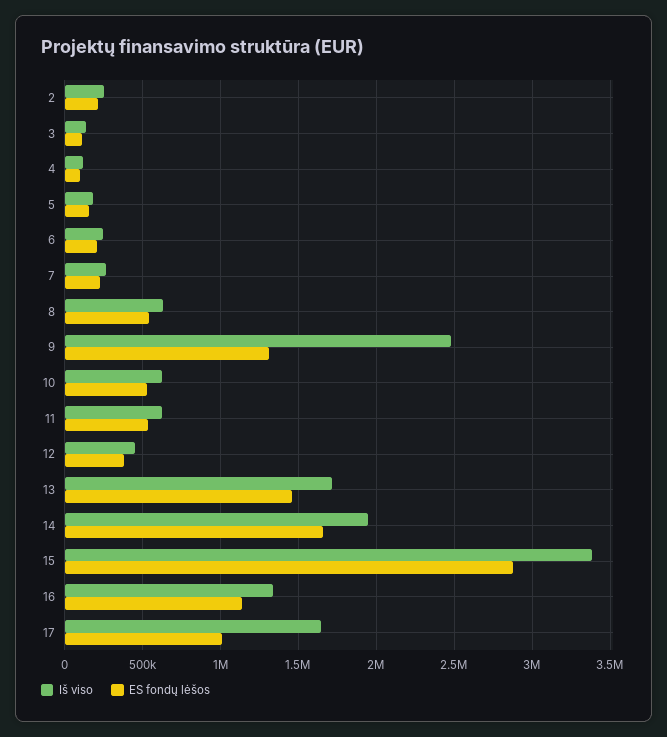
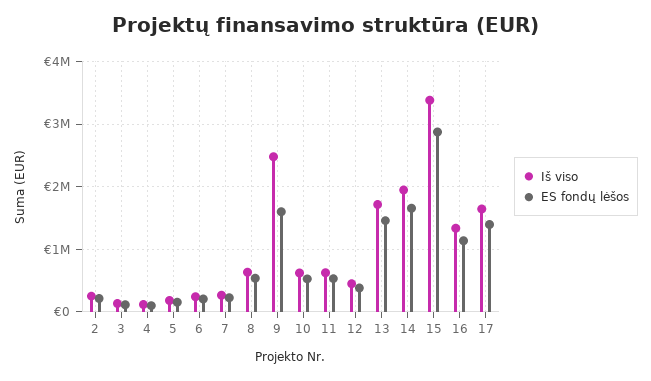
  {
    "Iš viso": {
      "2": 250000,
      "3": 150000,
      "4": 100000,
      "5": 200000,
      "6": 250000,
      "7": 250000,
      "8": 650000,
      "9": 2500000,
      "10": 600000,
      "11": 600000,
      "12": 450000,
      "13": 1700000,
      "14": 1950000,
      "15": 3400000,
      "16": 1350000,
      "17": 1650000
    },
    "ES fondų lėšos": {
      "2": 200000,
      "3": 100000,
      "4": 100000,
      "5": 150000,
      "6": 200000,
      "7": 250000,
      "8": 550000,
-     "9": 1300000,
+     "9": 1600000,
      "10": 550000,
      "11": 550000,
      "12": 400000,
      "13": 1450000,
      "14": 1650000,
      "15": 2850000,
      "16": 1150000,
-     "17": 1000000
+     "17": 1400000
    }
  }

